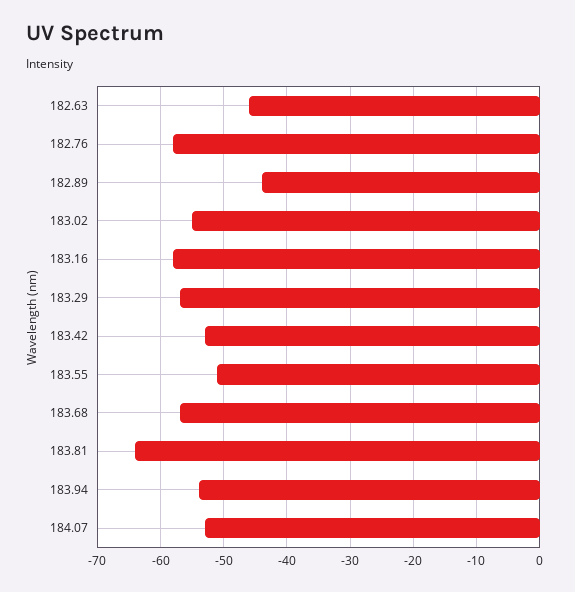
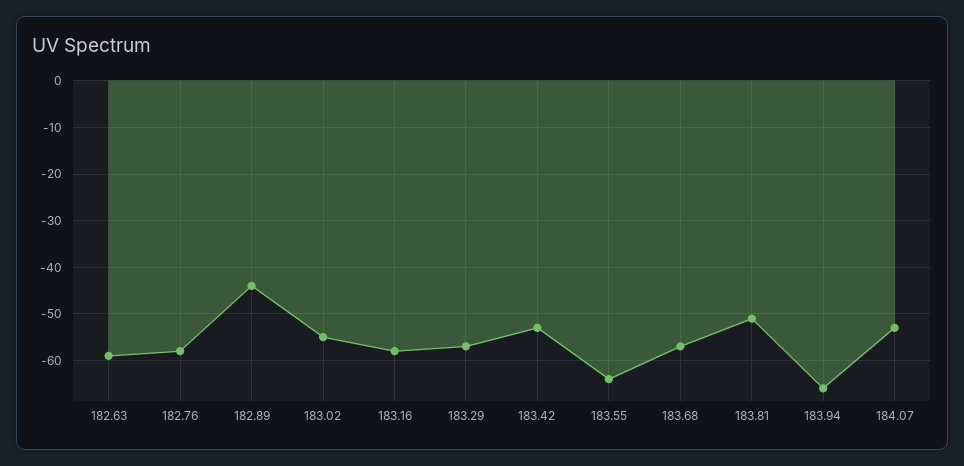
  {
-   "182.63": -46,
+   "182.63": -60,
    "182.76": -58,
    "182.89": -44,
    "183.02": -55,
    "183.16": -58,
    "183.29": -57,
    "183.42": -53,
-   "183.55": -51,
+   "183.55": -65,
    "183.68": -57,
-   "183.81": -64,
+   "183.81": -50,
-   "183.94": -54,
+   "183.94": -65,
    "184.07": -53
  }

